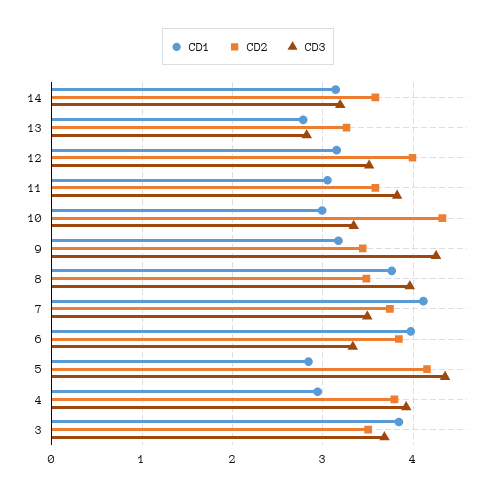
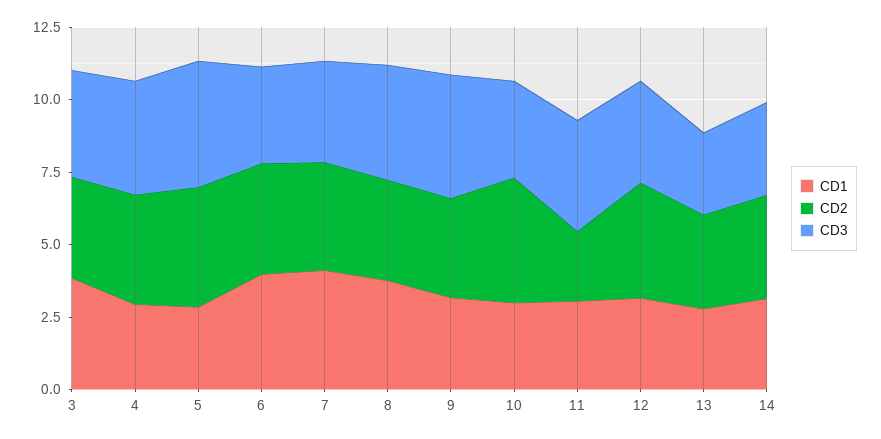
  {
    "CD1": {
      "14": 3.1,
      "13": 2.8,
      "12": 3.2,
      "11": 3.1,
      "10": 3,
      "9": 3.2,
      "8": 3.8,
      "7": 4.1,
      "6": 4,
      "5": 2.8,
      "4": 2.9,
      "3": 3.8
    },
    "CD2": {
      "14": 3.6,
      "13": 3.3,
      "12": 4,
-     "11": 3.6,
+     "11": 2.5,
      "10": 4.3,
      "9": 3.4,
      "8": 3.5,
      "7": 3.7,
      "6": 3.8,
      "5": 4.2,
      "4": 3.8,
      "3": 3.5
    },
    "CD3": {
      "14": 3.2,
      "13": 2.8,
      "12": 3.5,
      "11": 3.8,
      "10": 3.3,
      "9": 4.3,
      "8": 4,
      "7": 3.5,
      "6": 3.3,
      "5": 4.4,
      "4": 3.9,
      "3": 3.7
    }
  }

